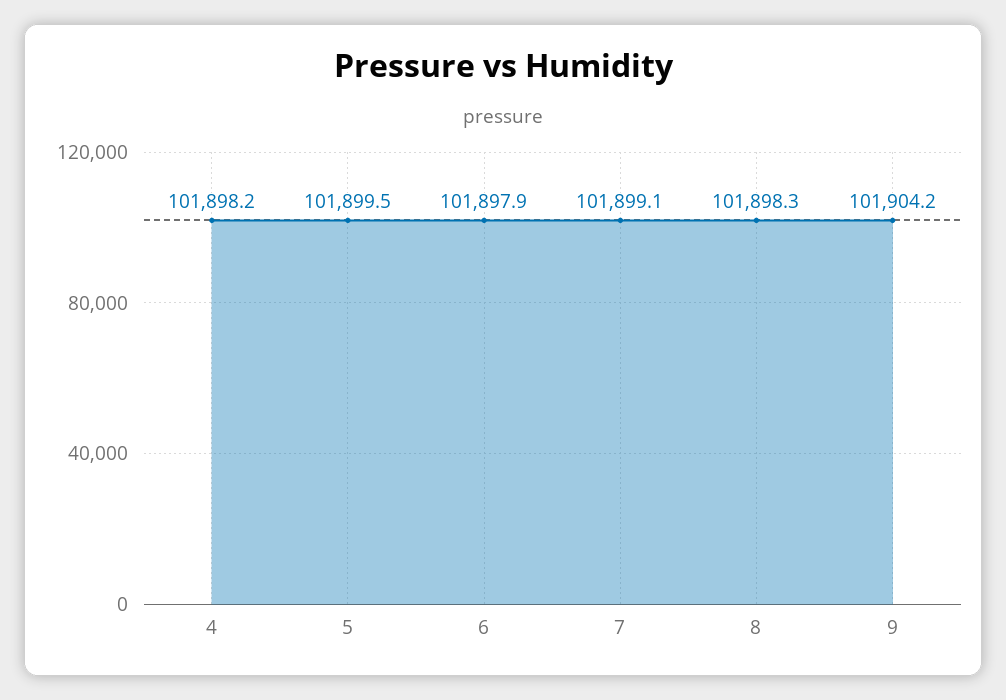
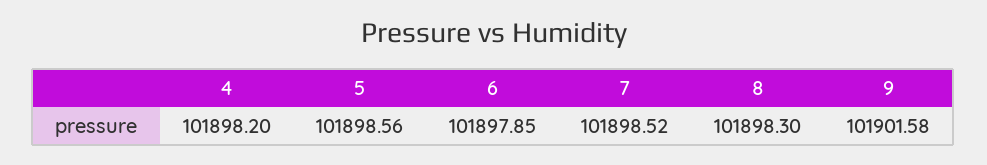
  {
    "4": 101898.2,
-   "5": 101899.5,
+   "5": 101898.56,
    "6": 101897.85,
-   "7": 101899.1,
+   "7": 101898.52,
    "8": 101898.3,
-   "9": 101904.2
+   "9": 101901.58
  }

